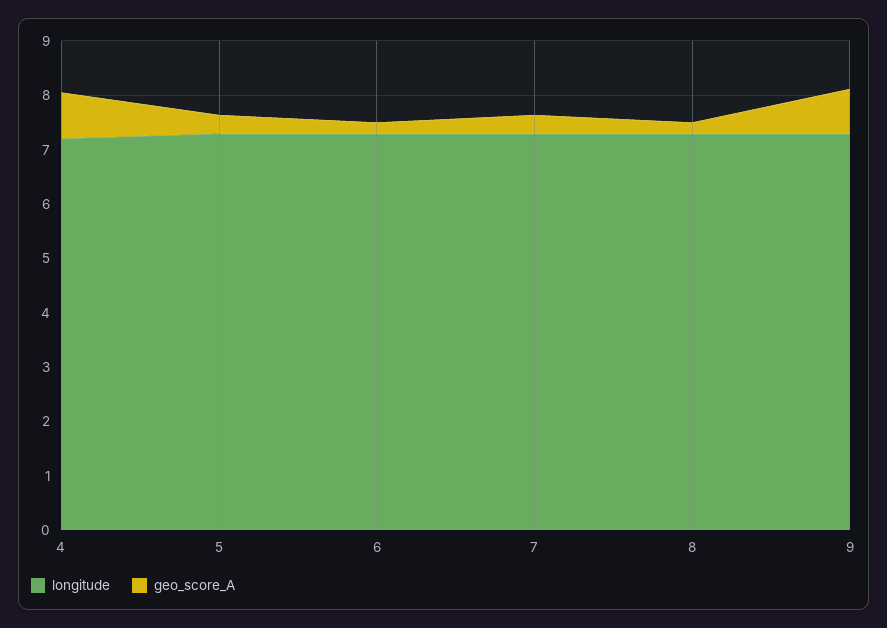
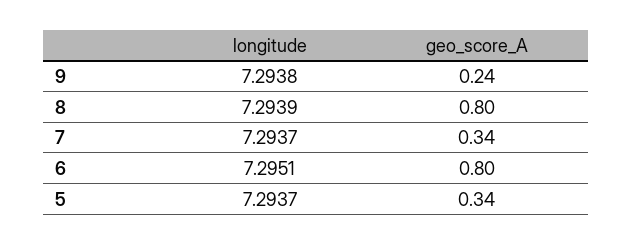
  {
    "longitude": {
-     "4": 7.2,
      "5": 7.2937,
      "6": 7.2951,
      "7": 7.2937,
      "8": 7.2939,
      "9": 7.2938
    },
    "geo_score_A": {
-     "4": 0.8,
      "5": 0.34,
-     "6": 0.2,
+     "6": 0.8,
      "7": 0.34,
-     "8": 0.2,
+     "8": 0.8,
-     "9": 0.8
+     "9": 0.24
    }
  }

